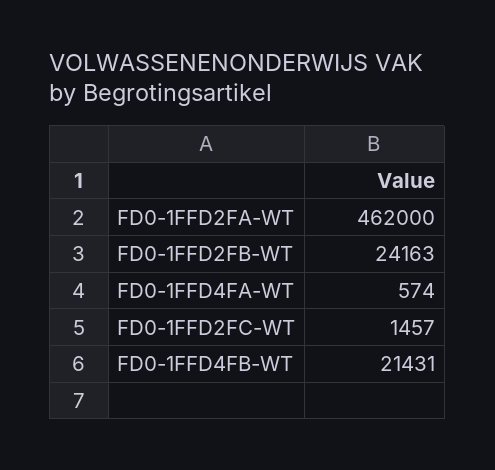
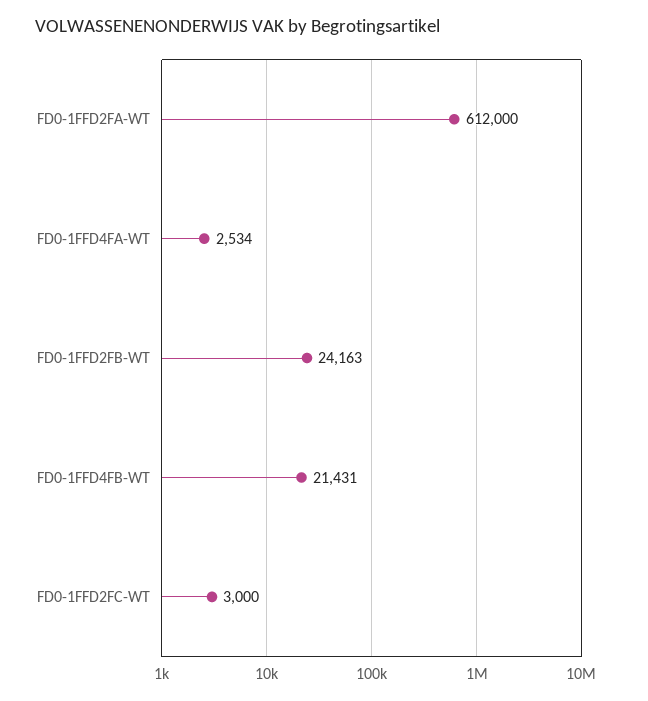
  {
-   "FD0-1FFD2FA-WT": 462000,
+   "FD0-1FFD2FA-WT": 612000,
    "FD0-1FFD2FB-WT": 24163,
-   "FD0-1FFD4FA-WT": 574,
+   "FD0-1FFD4FA-WT": 2534,
-   "FD0-1FFD2FC-WT": 1457,
+   "FD0-1FFD2FC-WT": 3000,
    "FD0-1FFD4FB-WT": 21431
  }

